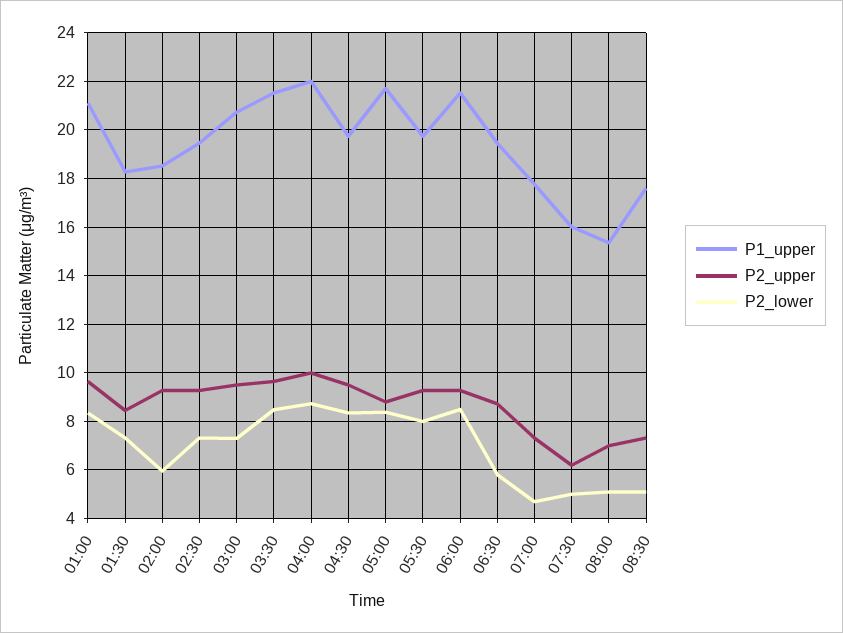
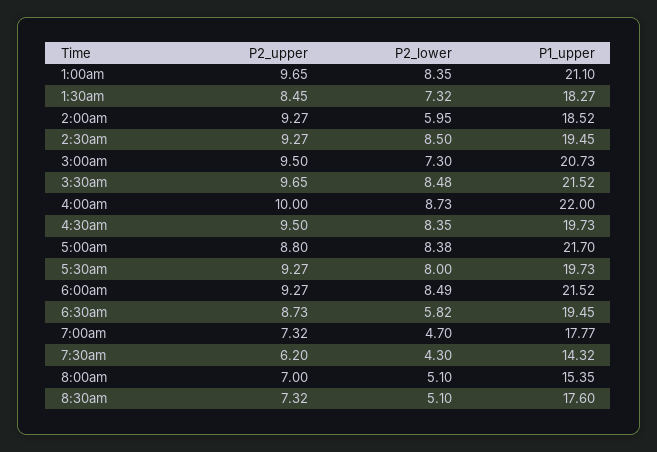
  {
    "P1_upper": {
      "01:00": 21.1,
      "01:30": 18.27,
      "02:00": 18.52,
      "02:30": 19.45,
      "03:00": 20.73,
      "03:30": 21.52,
      "04:00": 22,
      "04:30": 19.73,
      "05:00": 21.7,
      "05:30": 19.73,
      "06:00": 21.52,
      "06:30": 19.45,
      "07:00": 17.77,
-     "07:30": 16,
+     "07:30": 14.32,
      "08:00": 15.35,
      "08:30": 17.6
    },
    "P2_upper": {
      "01:00": 9.65,
      "01:30": 8.45,
      "02:00": 9.27,
      "02:30": 9.27,
      "03:00": 9.5,
      "03:30": 9.65,
      "04:00": 10,
      "04:30": 9.5,
      "05:00": 8.8,
      "05:30": 9.27,
      "06:00": 9.27,
      "06:30": 8.73,
      "07:00": 7.32,
      "07:30": 6.2,
      "08:00": 7,
      "08:30": 7.32
    },
    "P2_lower": {
      "01:00": 8.35,
      "01:30": 7.32,
      "02:00": 5.95,
-     "02:30": 7.25,
+     "02:30": 8.5,
      "03:00": 7.3,
      "03:30": 8.48,
      "04:00": 8.73,
      "04:30": 8.35,
      "05:00": 8.38,
      "05:30": 8,
      "06:00": 8.49,
      "06:30": 5.82,
      "07:00": 4.7,
-     "07:30": 5,
+     "07:30": 4.3,
      "08:00": 5.1,
      "08:30": 5.1
    }
  }

